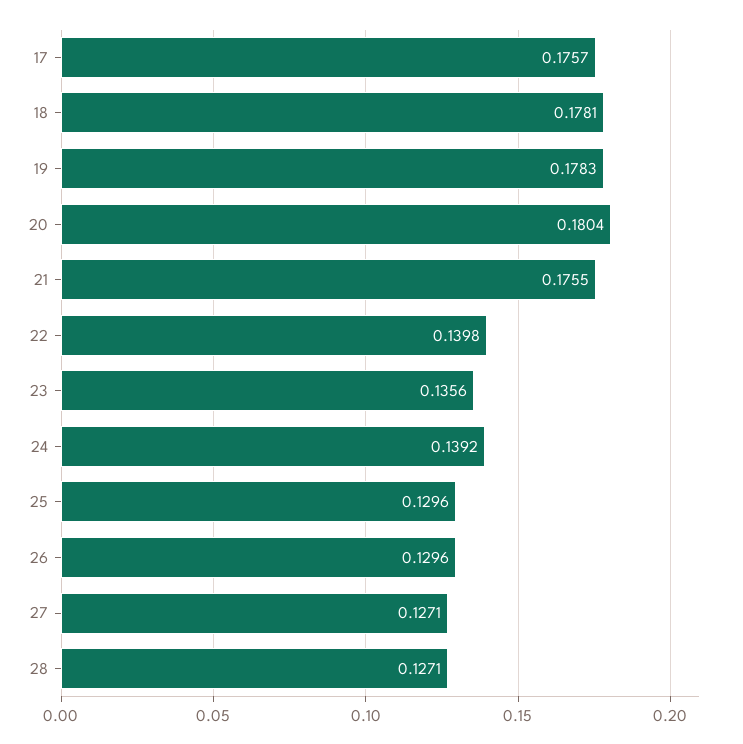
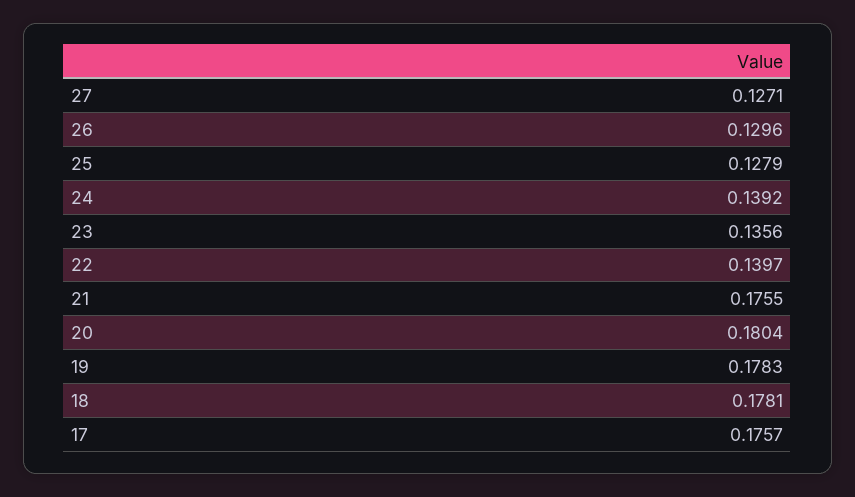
  {
    "17": 0.1757,
    "18": 0.1781,
    "19": 0.1783,
    "20": 0.1804,
    "21": 0.1755,
-   "22": 0.1398,
+   "22": 0.1397,
    "23": 0.1356,
    "24": 0.1392,
-   "25": 0.1296,
+   "25": 0.1279,
    "26": 0.1296,
-   "27": 0.1271,
+   "27": 0.1271
-   "28": 0.1271
  }

